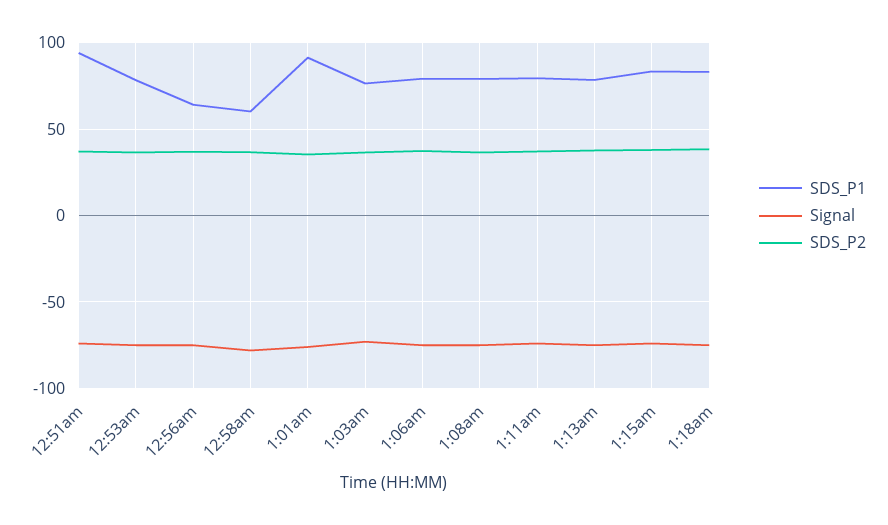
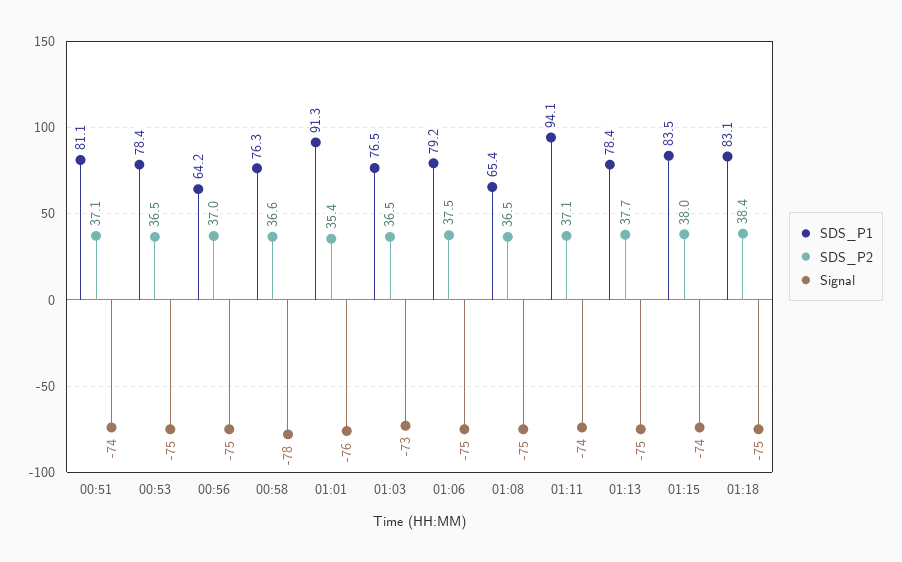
  {
    "SDS_P1": {
-     "12:51am": 95,
+     "12:51am": 81.1,
      "12:53am": 78.4,
      "12:56am": 64.2,
-     "12:58am": 60,
+     "12:58am": 76.3,
      "1:01am": 91.3,
      "1:03am": 76.5,
      "1:06am": 79.2,
-     "1:08am": 80,
+     "1:08am": 65.4,
-     "1:11am": 80,
+     "1:11am": 94.1,
      "1:13am": 78.4,
      "1:15am": 83.5,
      "1:18am": 83.1
    },
    "Signal": {
      "12:51am": -74,
      "12:53am": -75,
      "12:56am": -75,
      "12:58am": -78,
      "1:01am": -76,
      "1:03am": -73,
      "1:06am": -75,
      "1:08am": -75,
      "1:11am": -74,
      "1:13am": -75,
      "1:15am": -74,
      "1:18am": -75
    },
    "SDS_P2": {
      "12:51am": 37.1,
      "12:53am": 36.5,
      "12:56am": 37,
      "12:58am": 36.6,
      "1:01am": 35.4,
      "1:03am": 36.5,
      "1:06am": 37.5,
      "1:08am": 36.5,
      "1:11am": 37.1,
      "1:13am": 37.7,
      "1:15am": 38,
      "1:18am": 38.4
    }
  }

